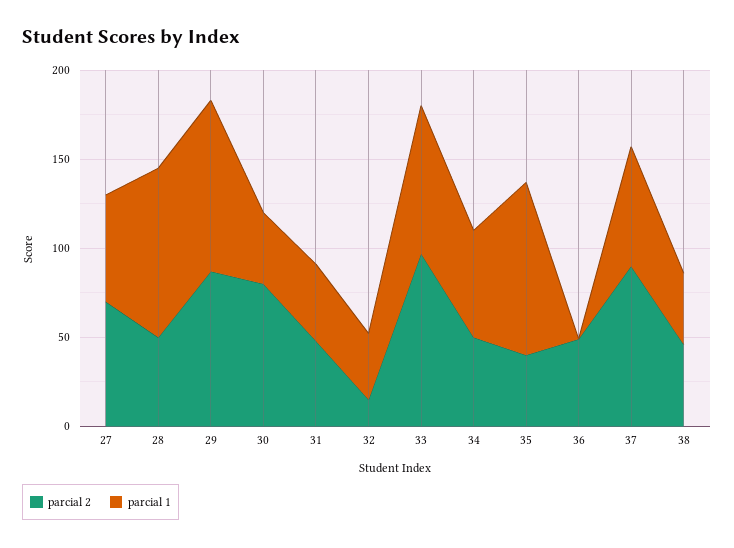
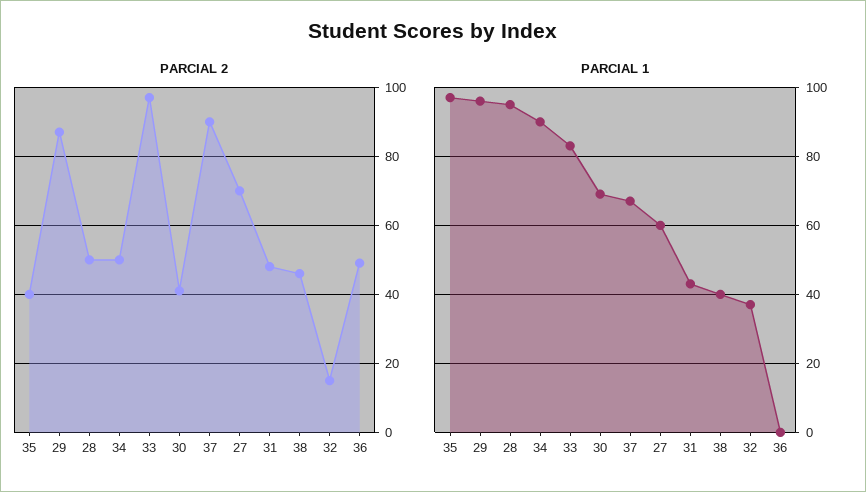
  {
    "parcial 2": {
      "27": 70,
      "28": 50,
      "29": 85,
-     "30": 80,
+     "30": 40,
      "31": 50,
      "32": 15,
      "33": 95,
      "34": 50,
      "35": 40,
      "36": 50,
      "37": 90,
      "38": 45
    },
    "parcial 1": {
      "27": 60,
      "28": 95,
      "29": 95,
-     "30": 40,
+     "30": 70,
      "31": 45,
      "32": 35,
      "33": 85,
-     "34": 60,
+     "34": 90,
      "35": 95,
      "36": 0,
      "37": 65,
      "38": 40
    }
  }

